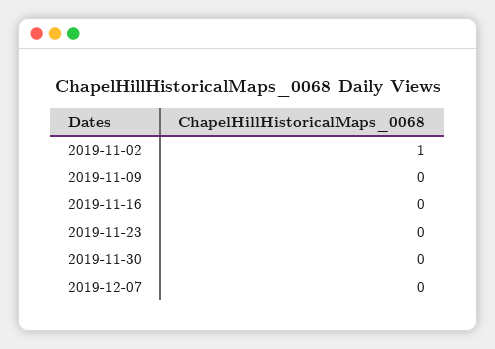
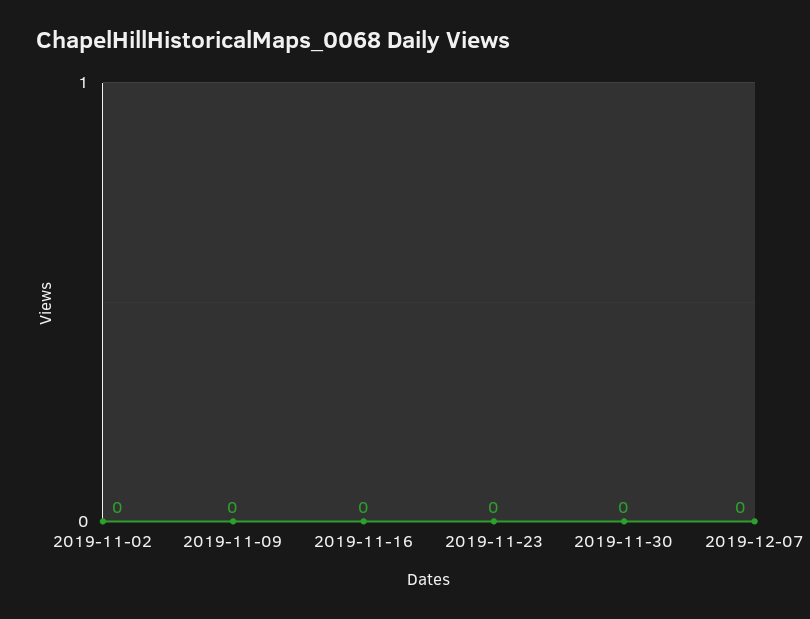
  {
-   "2019-11-02": 1,
+   "2019-11-02": 0,
    "2019-11-09": 0,
    "2019-11-16": 0,
    "2019-11-23": 0,
    "2019-11-30": 0,
    "2019-12-07": 0
  }

